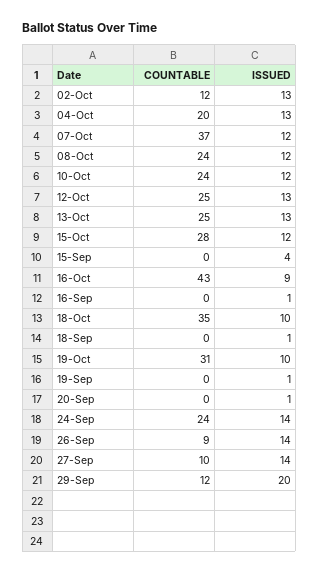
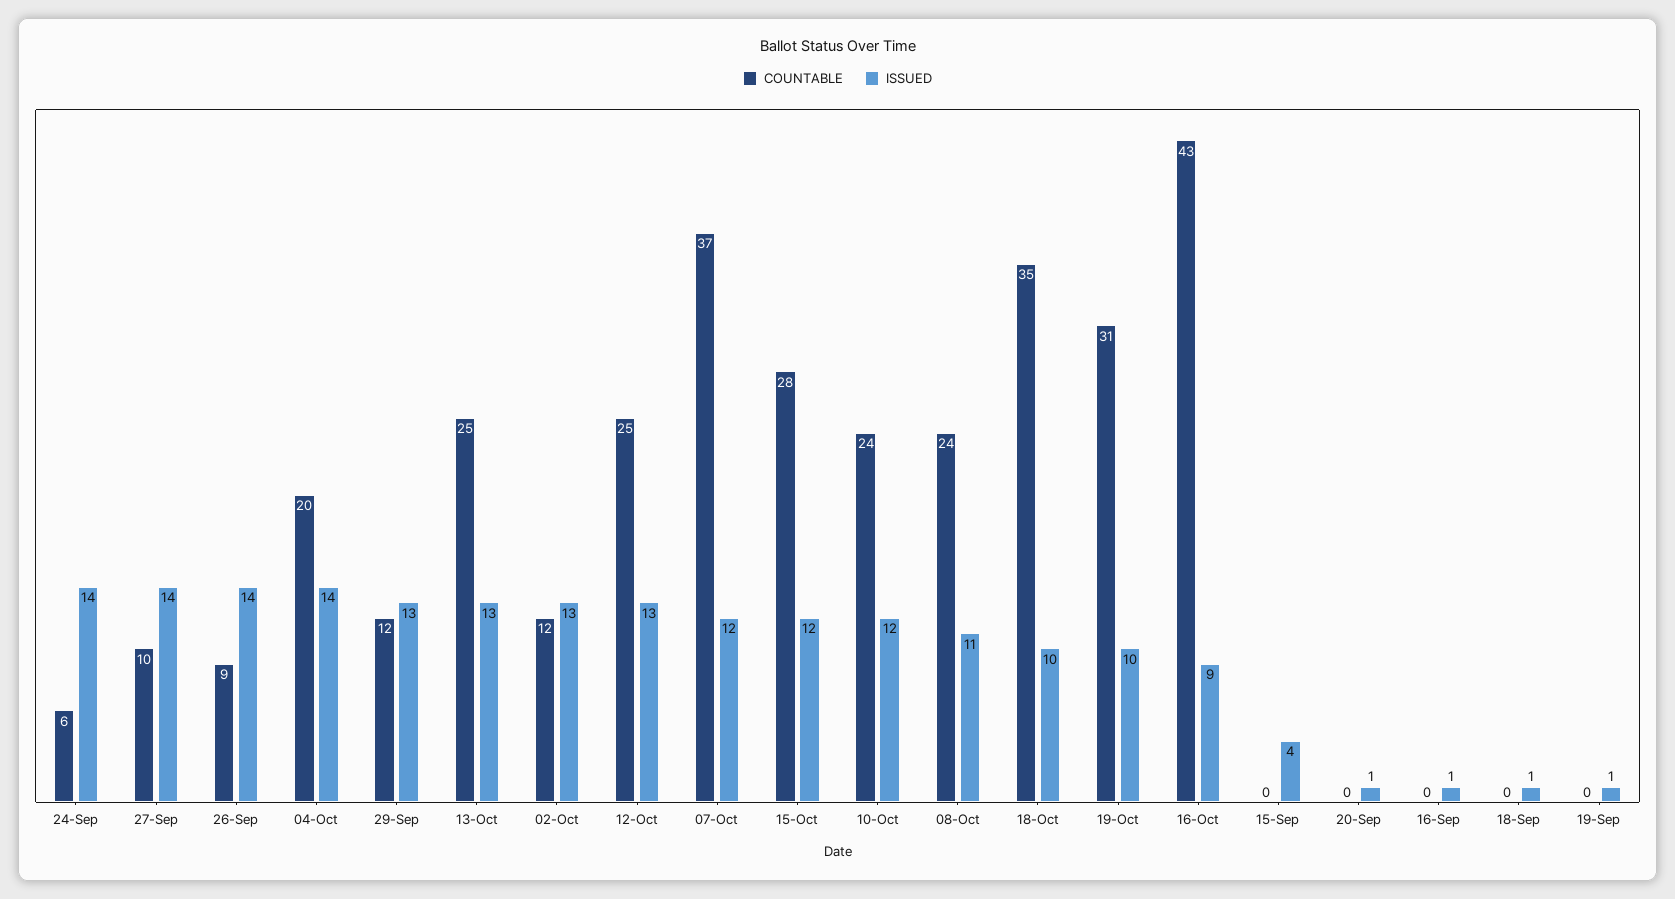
  {
    "COUNTABLE": {
      "02-Oct": 12,
      "04-Oct": 20,
      "07-Oct": 37,
      "08-Oct": 24,
      "10-Oct": 24,
      "12-Oct": 25,
      "13-Oct": 25,
      "15-Oct": 28,
      "15-Sep": 0,
      "16-Oct": 43,
      "16-Sep": 0,
      "18-Oct": 35,
      "18-Sep": 0,
      "19-Oct": 31,
      "19-Sep": 0,
      "20-Sep": 0,
-     "24-Sep": 24,
+     "24-Sep": 6,
      "26-Sep": 9,
      "27-Sep": 10,
      "29-Sep": 12
    },
    "ISSUED": {
      "02-Oct": 13,
-     "04-Oct": 13,
+     "04-Oct": 14,
      "07-Oct": 12,
-     "08-Oct": 12,
+     "08-Oct": 11,
      "10-Oct": 12,
      "12-Oct": 13,
      "13-Oct": 13,
      "15-Oct": 12,
      "15-Sep": 4,
      "16-Oct": 9,
      "16-Sep": 1,
      "18-Oct": 10,
      "18-Sep": 1,
      "19-Oct": 10,
      "19-Sep": 1,
      "20-Sep": 1,
      "24-Sep": 14,
      "26-Sep": 14,
      "27-Sep": 14,
-     "29-Sep": 20
+     "29-Sep": 13
    }
  }

